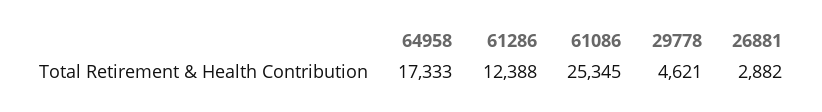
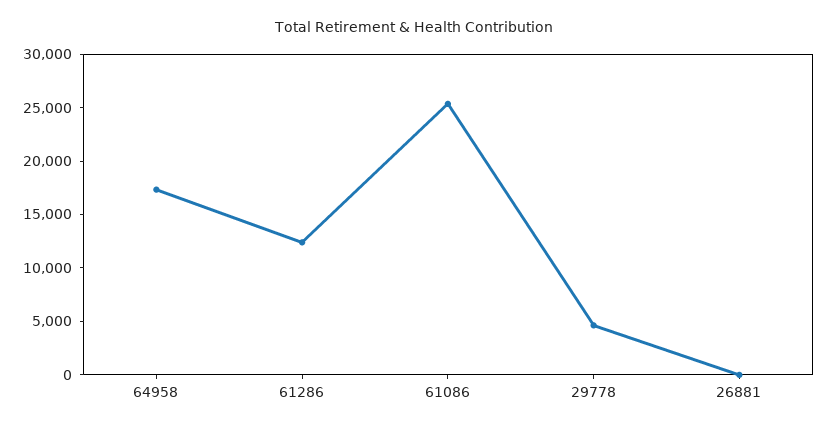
  {
    "64958": 17333,
    "61286": 12388,
    "61086": 25345,
    "29778": 4621,
-   "26881": 2882
+   "26881": 0
  }

